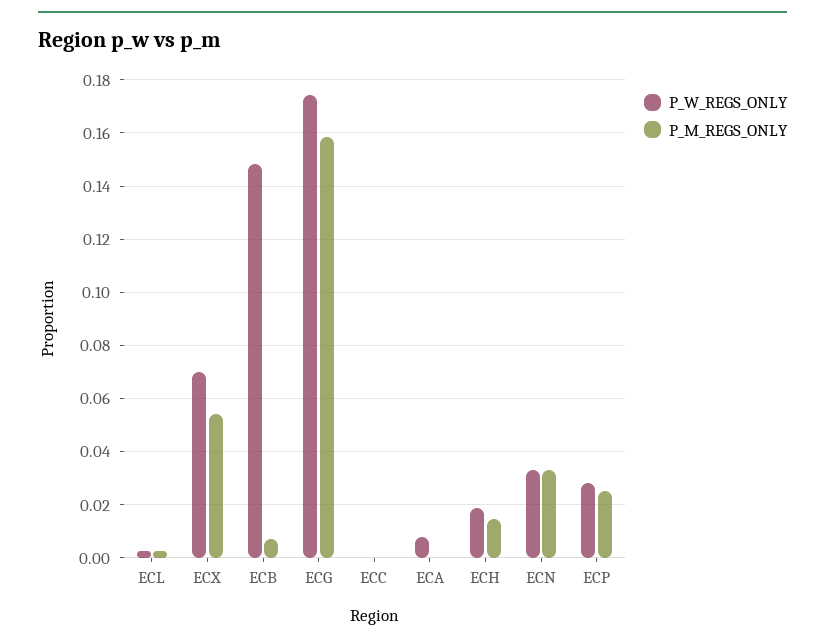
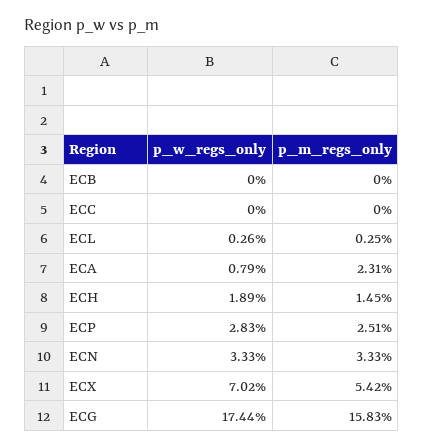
  {
    "P_W_REGS_ONLY": {
      "ECL": 0.0026,
      "ECX": 0.0702,
-     "ECB": 0.1475,
+     "ECB": 0,
      "ECG": 0.1744,
      "ECC": 0,
      "ECA": 0.0079,
      "ECH": 0.0189,
      "ECN": 0.0333,
      "ECP": 0.0283
    },
    "P_M_REGS_ONLY": {
      "ECL": 0.0025,
      "ECX": 0.0542,
-     "ECB": 0.0075,
+     "ECB": 0,
      "ECG": 0.1583,
      "ECC": 0,
-     "ECA": 0,
+     "ECA": 0.0231,
      "ECH": 0.0145,
      "ECN": 0.0333,
      "ECP": 0.0251
    }
  }

